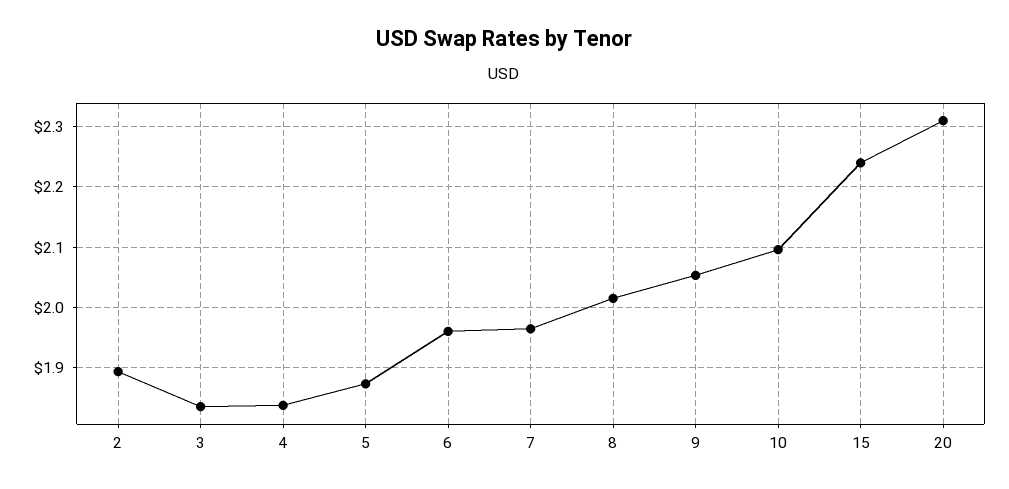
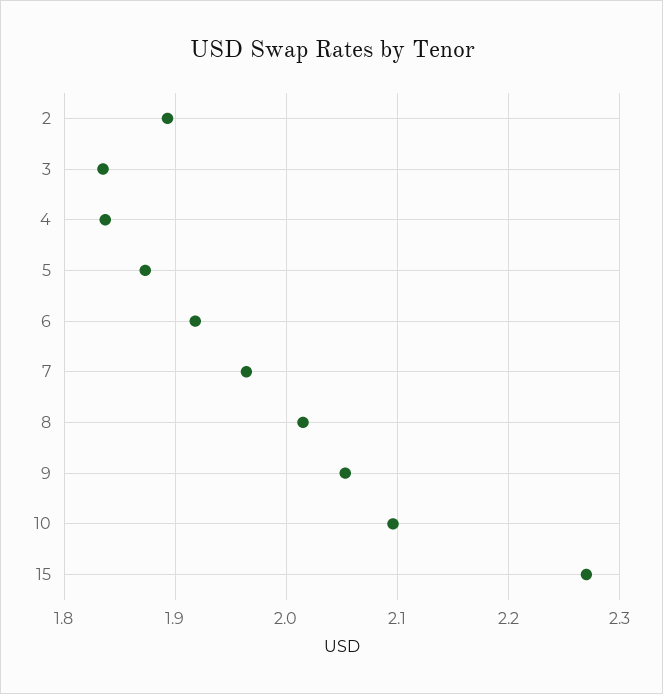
  {
    "2": 1.89,
    "3": 1.84,
    "4": 1.84,
    "5": 1.87,
-   "6": 1.96,
+   "6": 1.92,
    "7": 1.96,
    "8": 2.02,
    "9": 2.05,
    "10": 2.1,
-   "15": 2.24,
+   "15": 2.27
-   "20": 2.31
  }

